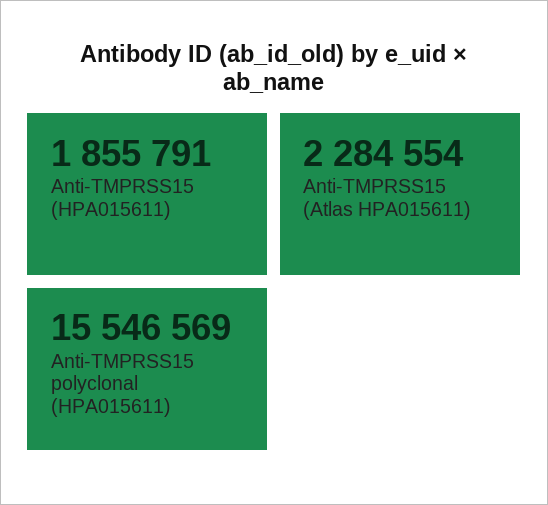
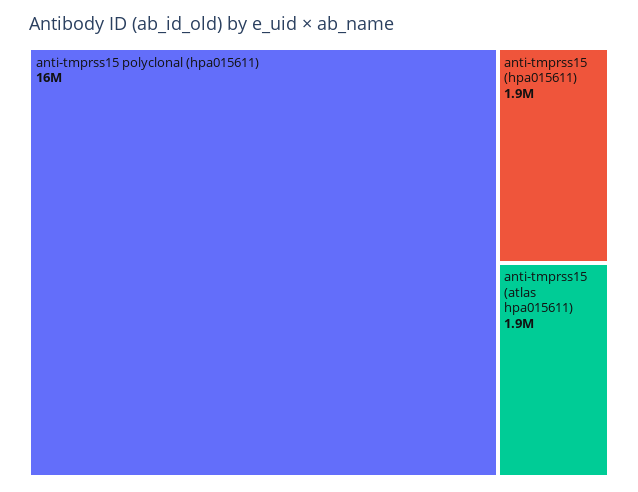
  {
    "Anti-TMPRSS15 (HPA015611)": 1855791,
-   "Anti-TMPRSS15 (Atlas HPA015611)": 2284554,
+   "Anti-TMPRSS15 (Atlas HPA015611)": 1900000,
    "Anti-TMPRSS15 polyclonal (HPA015611)": 15546569
  }

